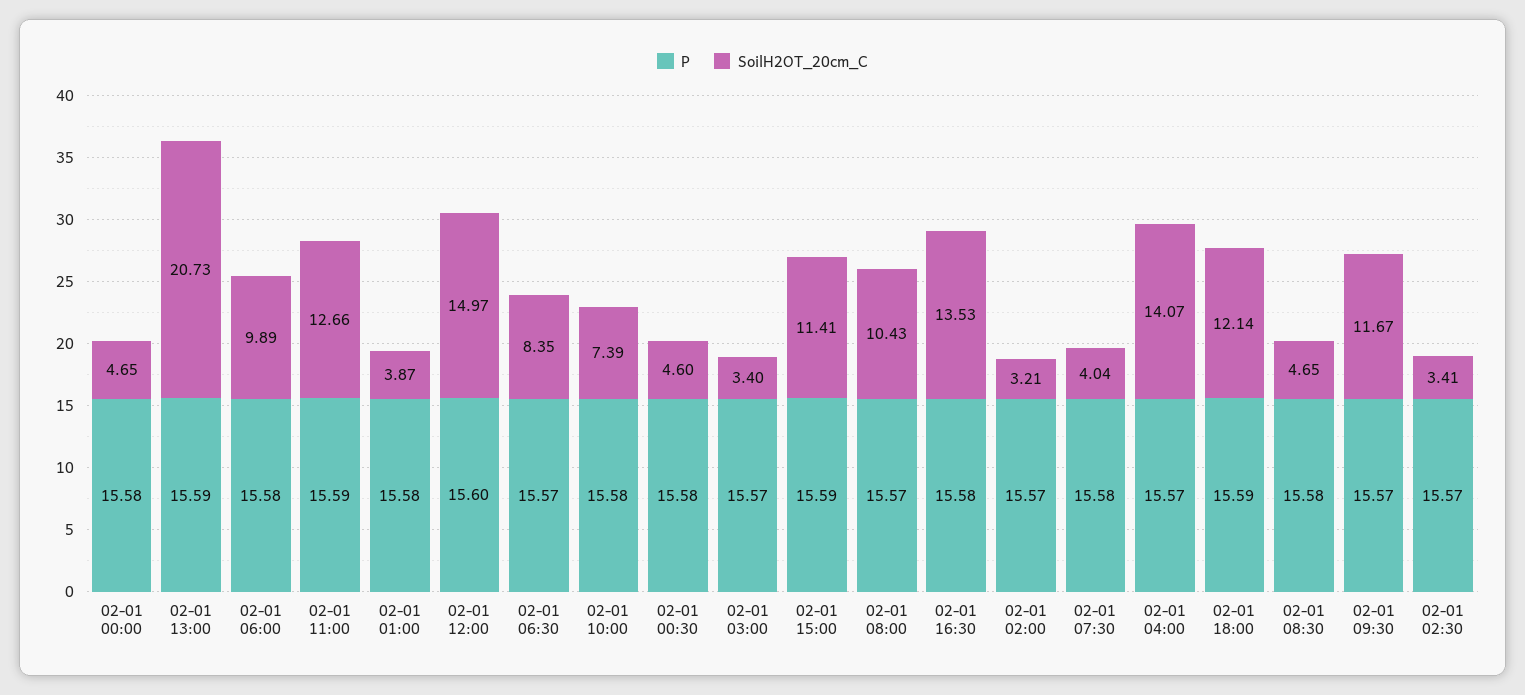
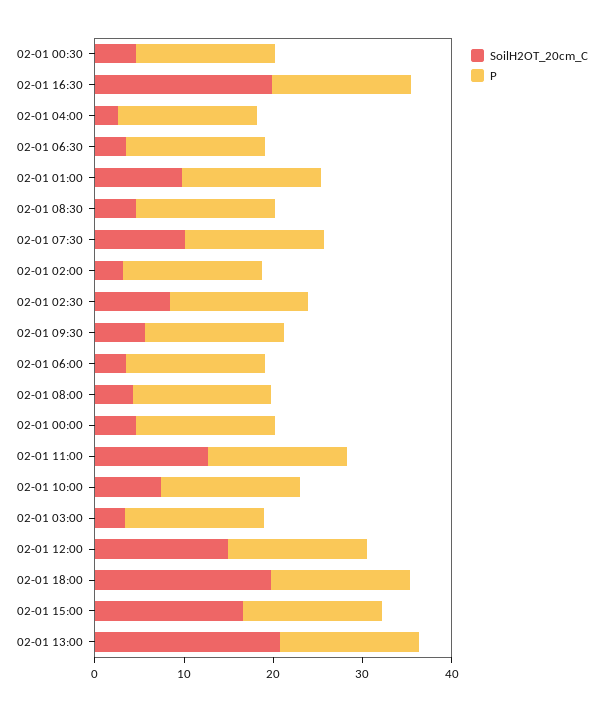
  {
    "P": {
      "02-01 00:00": 15.58,
      "02-01 13:00": 15.59,
      "02-01 06:00": 15.58,
      "02-01 11:00": 15.59,
      "02-01 01:00": 15.58,
      "02-01 12:00": 15.6,
      "02-01 06:30": 15.57,
      "02-01 10:00": 15.58,
      "02-01 00:30": 15.58,
      "02-01 03:00": 15.57,
      "02-01 15:00": 15.59,
      "02-01 08:00": 15.57,
      "02-01 16:30": 15.58,
      "02-01 02:00": 15.57,
      "02-01 07:30": 15.58,
      "02-01 04:00": 15.57,
      "02-01 18:00": 15.59,
      "02-01 08:30": 15.58,
      "02-01 09:30": 15.57,
      "02-01 02:30": 15.57
    },
    "SoilH2OT_20cm_C": {
      "02-01 00:00": 4.65,
      "02-01 13:00": 20.73,
-     "02-01 06:00": 9.89,
+     "02-01 06:00": 4,
      "02-01 11:00": 12.66,
-     "02-01 01:00": 3.87,
+     "02-01 01:00": 10,
      "02-01 12:00": 14.97,
-     "02-01 06:30": 8.35,
+     "02-01 06:30": 4,
      "02-01 10:00": 7.39,
      "02-01 00:30": 4.6,
      "02-01 03:00": 3.4,
-     "02-01 15:00": 11.41,
+     "02-01 15:00": 16,
-     "02-01 08:00": 10.43,
+     "02-01 08:00": 4,
-     "02-01 16:30": 13.53,
+     "02-01 16:30": 20,
      "02-01 02:00": 3.21,
-     "02-01 07:30": 4.04,
+     "02-01 07:30": 10,
-     "02-01 04:00": 14.07,
+     "02-01 04:00": 2,
-     "02-01 18:00": 12.14,
+     "02-01 18:00": 20,
      "02-01 08:30": 4.65,
-     "02-01 09:30": 11.67,
+     "02-01 09:30": 6,
-     "02-01 02:30": 3.41
+     "02-01 02:30": 8
    }
  }

